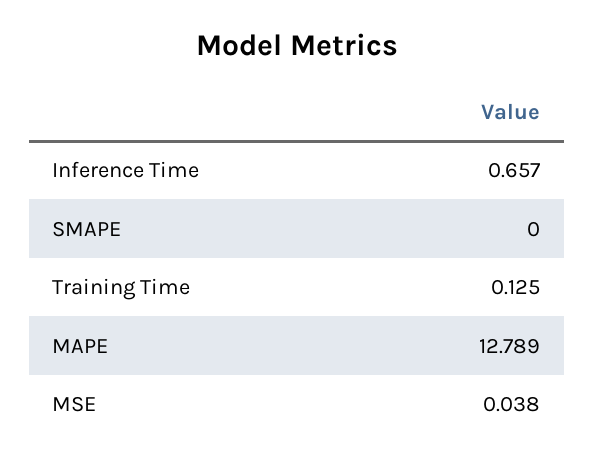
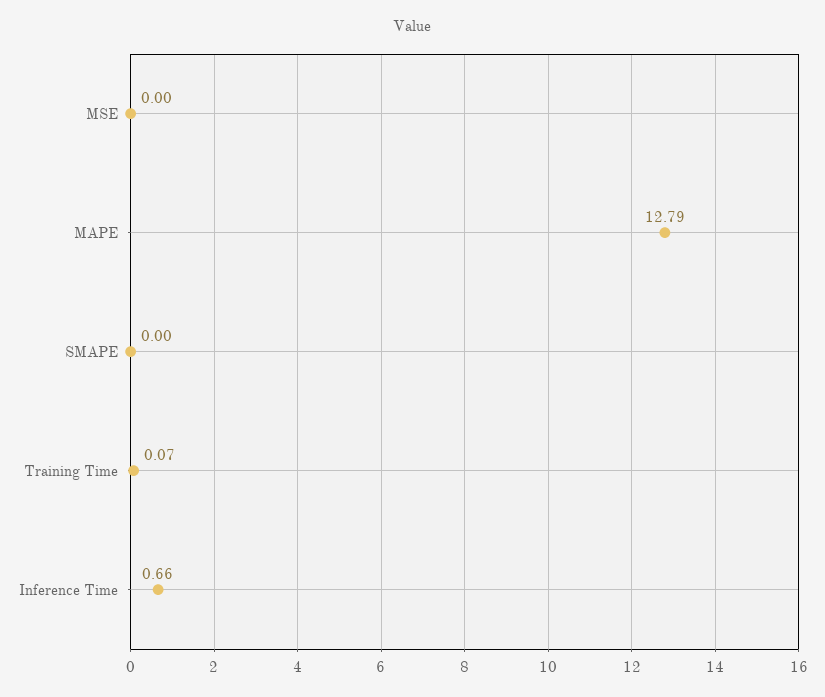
  {
    "Inference Time": 0.657,
    "SMAPE": 0,
-   "Training Time": 0.125,
+   "Training Time": 0.07,
    "MAPE": 12.789,
-   "MSE": 0.038
+   "MSE": 0
  }

